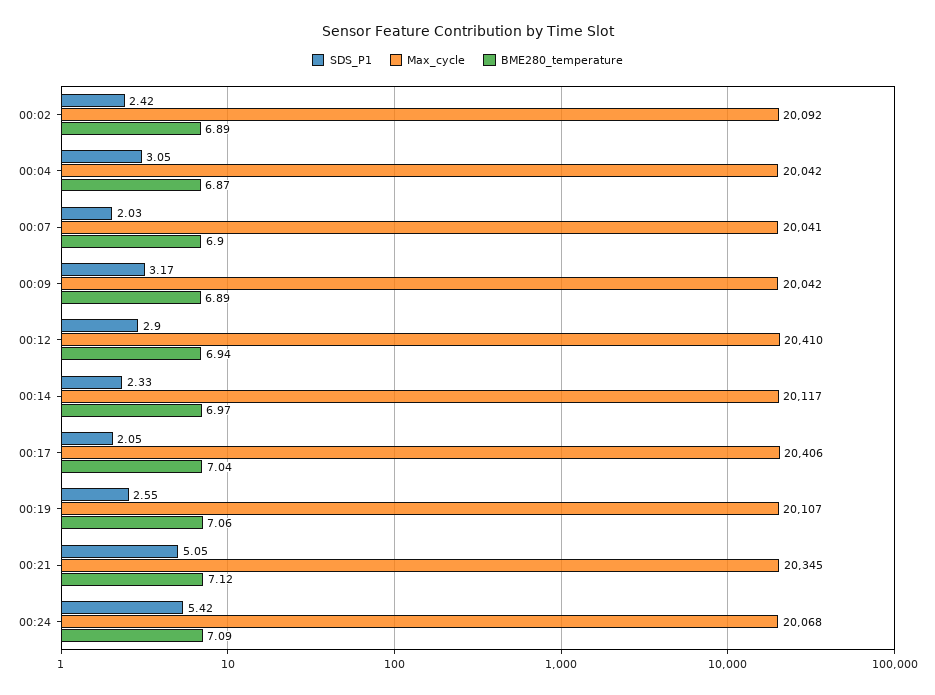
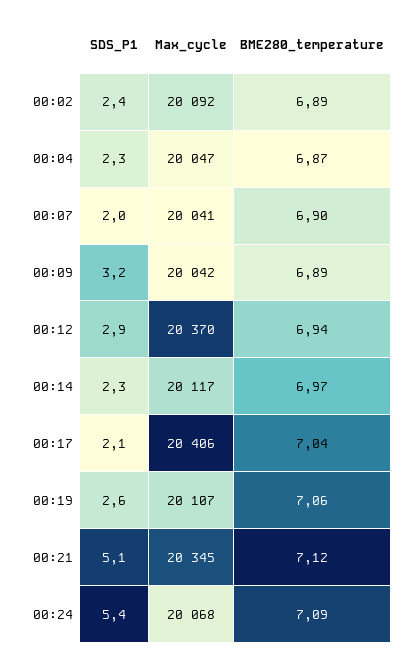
  {
    "SDS_P1": {
      "00:02": 2.42,
-     "00:04": 3.05,
+     "00:04": 2.3,
      "00:07": 2.03,
      "00:09": 3.17,
      "00:12": 2.9,
      "00:14": 2.33,
      "00:17": 2.05,
      "00:19": 2.55,
      "00:21": 5.05,
      "00:24": 5.42
    },
    "Max_cycle": {
      "00:02": 20092,
-     "00:04": 20042,
+     "00:04": 20047,
      "00:07": 20041,
      "00:09": 20042,
-     "00:12": 20410,
+     "00:12": 20370,
      "00:14": 20117,
      "00:17": 20406,
      "00:19": 20107,
      "00:21": 20345,
      "00:24": 20068
    },
    "BME280_temperature": {
      "00:02": 6.89,
      "00:04": 6.87,
      "00:07": 6.9,
      "00:09": 6.89,
      "00:12": 6.94,
      "00:14": 6.97,
      "00:17": 7.04,
      "00:19": 7.06,
      "00:21": 7.12,
      "00:24": 7.09
    }
  }

